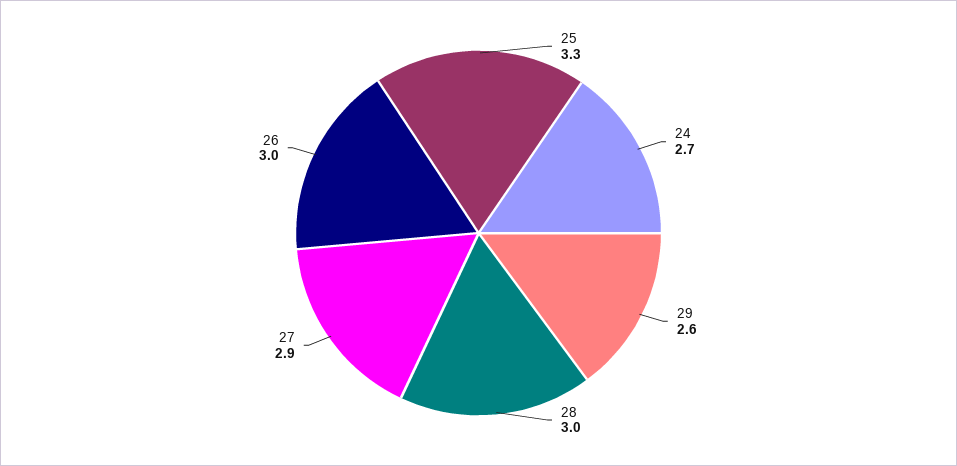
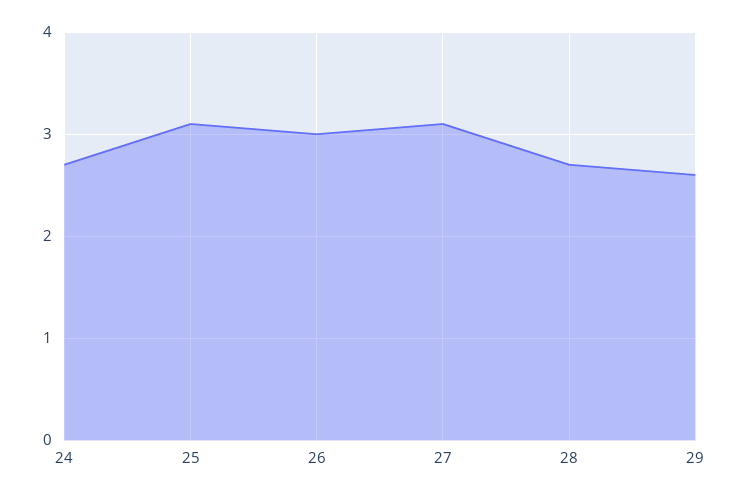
  {
-   "25": 3.3,
+   "25": 3.1,
    "24": 2.7,
    "29": 2.6,
-   "28": 3,
+   "28": 2.7,
-   "27": 2.9,
+   "27": 3.1,
    "26": 3
  }

